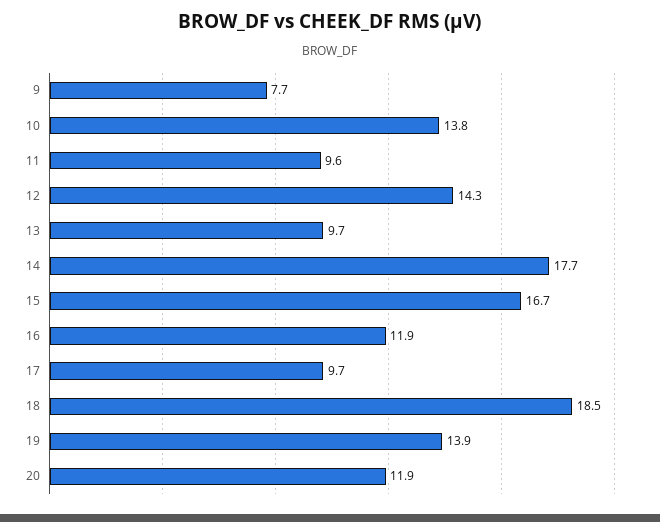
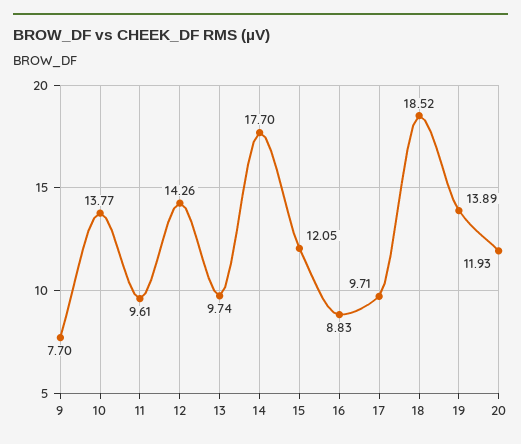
  {
    "9": 7.7,
    "10": 13.77,
    "11": 9.61,
    "12": 14.26,
    "13": 9.74,
    "14": 17.7,
-   "15": 16.7,
+   "15": 12.05,
-   "16": 11.9,
+   "16": 8.83,
    "17": 9.71,
    "18": 18.52,
    "19": 13.89,
    "20": 11.93
  }

